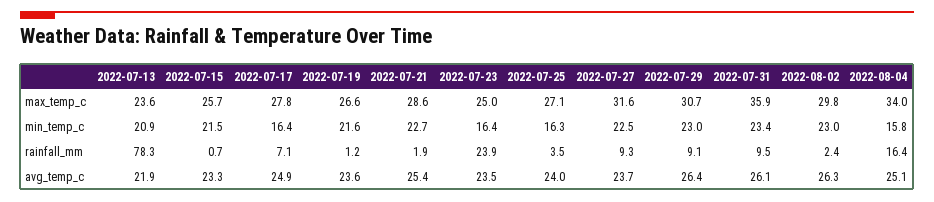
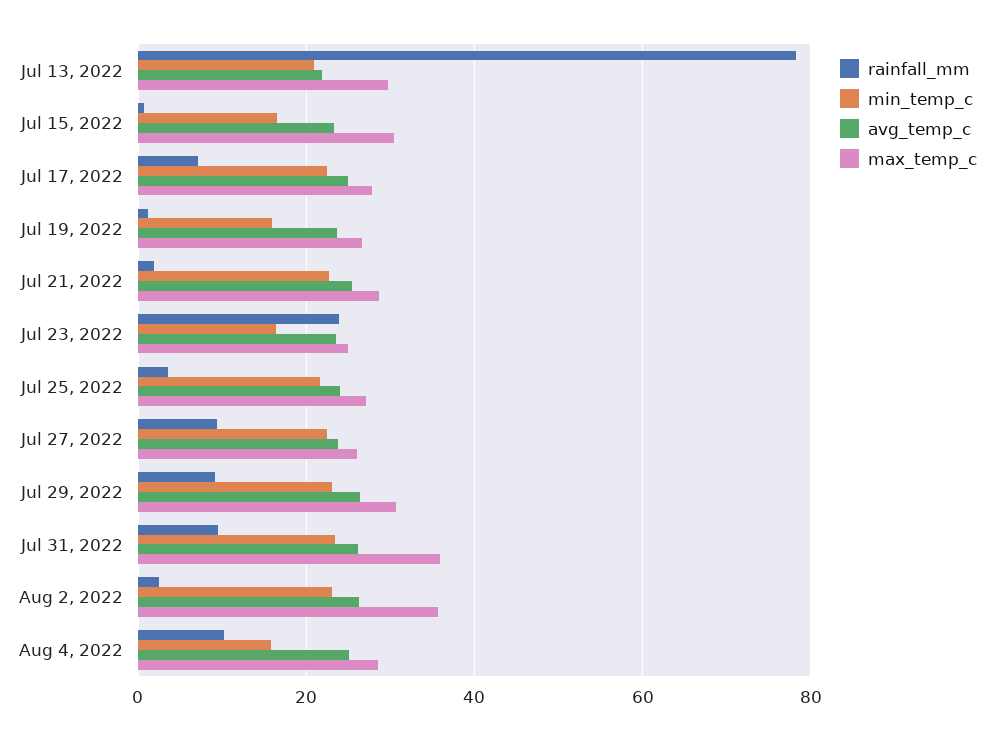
  {
    "max_temp_c": {
-     "2022-07-13": 23.6,
+     "2022-07-13": 30,
-     "2022-07-15": 25.7,
+     "2022-07-15": 30,
      "2022-07-17": 27.8,
      "2022-07-19": 26.6,
      "2022-07-21": 28.6,
      "2022-07-23": 25,
      "2022-07-25": 27.1,
-     "2022-07-27": 31.6,
+     "2022-07-27": 26,
      "2022-07-29": 30.7,
      "2022-07-31": 35.9,
-     "2022-08-02": 29.8,
+     "2022-08-02": 36,
-     "2022-08-04": 34
+     "2022-08-04": 28
    },
    "min_temp_c": {
      "2022-07-13": 20.9,
-     "2022-07-15": 21.5,
+     "2022-07-15": 16,
-     "2022-07-17": 16.4,
+     "2022-07-17": 22,
-     "2022-07-19": 21.6,
+     "2022-07-19": 16,
      "2022-07-21": 22.7,
      "2022-07-23": 16.4,
-     "2022-07-25": 16.3,
+     "2022-07-25": 22,
      "2022-07-27": 22.5,
      "2022-07-29": 23,
      "2022-07-31": 23.4,
      "2022-08-02": 23,
      "2022-08-04": 15.8
    },
    "rainfall_mm": {
      "2022-07-13": 78.3,
      "2022-07-15": 0.7,
      "2022-07-17": 7.1,
      "2022-07-19": 1.2,
      "2022-07-21": 1.9,
      "2022-07-23": 23.9,
      "2022-07-25": 3.5,
      "2022-07-27": 9.3,
      "2022-07-29": 9.1,
      "2022-07-31": 9.5,
      "2022-08-02": 2.4,
-     "2022-08-04": 16.4
+     "2022-08-04": 10
    },
    "avg_temp_c": {
      "2022-07-13": 21.9,
      "2022-07-15": 23.3,
      "2022-07-17": 24.9,
      "2022-07-19": 23.6,
      "2022-07-21": 25.4,
      "2022-07-23": 23.5,
      "2022-07-25": 24,
      "2022-07-27": 23.7,
      "2022-07-29": 26.4,
      "2022-07-31": 26.1,
      "2022-08-02": 26.3,
      "2022-08-04": 25.1
    }
  }

